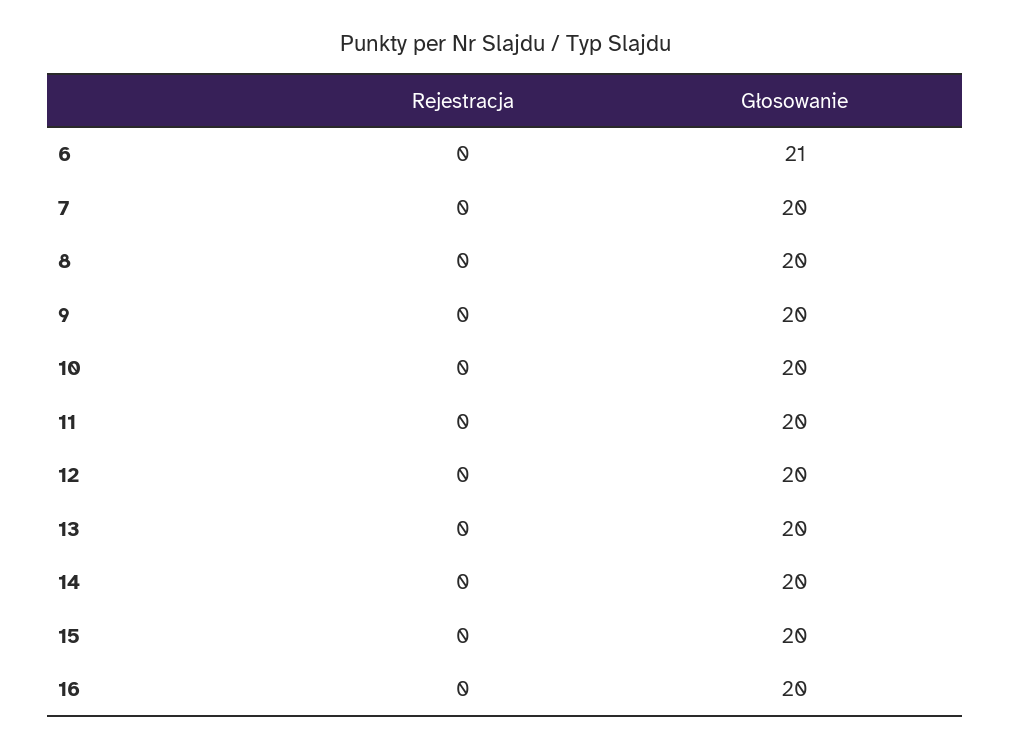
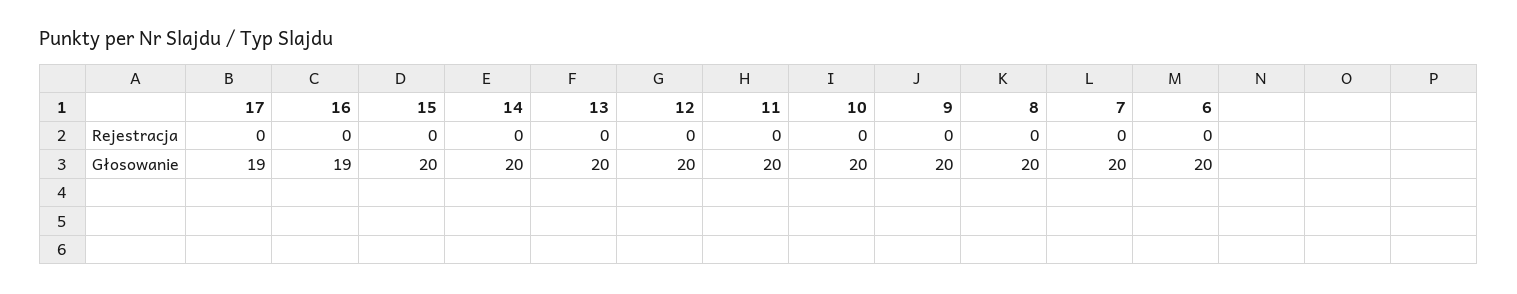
  {
    "Rejestracja": {
      "6": 0,
      "7": 0,
      "8": 0,
      "9": 0,
      "10": 0,
      "11": 0,
      "12": 0,
      "13": 0,
      "14": 0,
      "15": 0,
-     "16": 0
+     "16": 0,
+     "17": 0
    },
    "Głosowanie": {
-     "6": 21,
+     "6": 20,
      "7": 20,
      "8": 20,
      "9": 20,
      "10": 20,
      "11": 20,
      "12": 20,
      "13": 20,
      "14": 20,
      "15": 20,
-     "16": 20
+     "16": 19,
+     "17": 19
    }
  }

